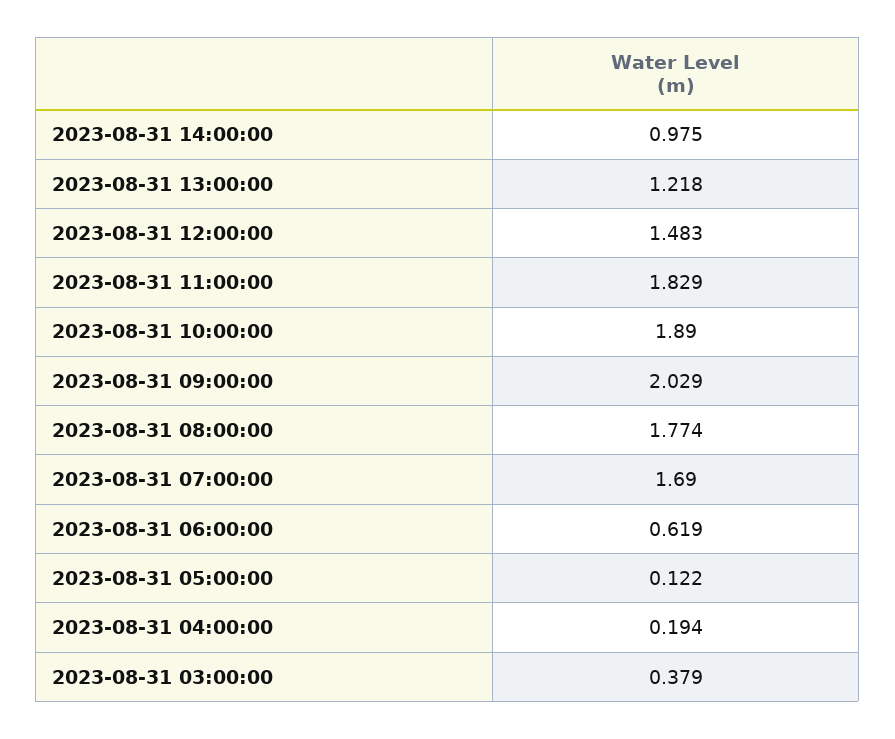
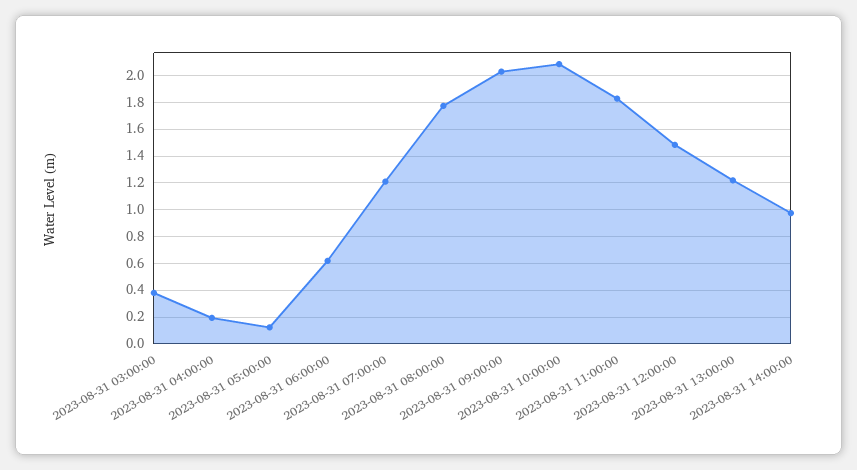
  {
    "2023-08-31 14:00:00": 0.975,
    "2023-08-31 13:00:00": 1.218,
    "2023-08-31 12:00:00": 1.483,
    "2023-08-31 11:00:00": 1.829,
-   "2023-08-31 10:00:00": 1.89,
+   "2023-08-31 10:00:00": 2.1,
    "2023-08-31 09:00:00": 2.029,
    "2023-08-31 08:00:00": 1.774,
-   "2023-08-31 07:00:00": 1.69,
+   "2023-08-31 07:00:00": 1.2,
    "2023-08-31 06:00:00": 0.619,
    "2023-08-31 05:00:00": 0.122,
    "2023-08-31 04:00:00": 0.194,
    "2023-08-31 03:00:00": 0.379
  }

